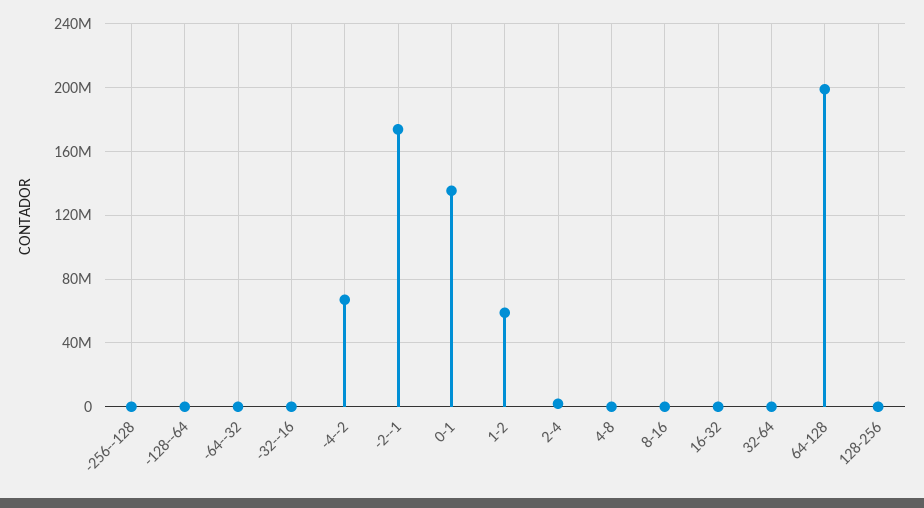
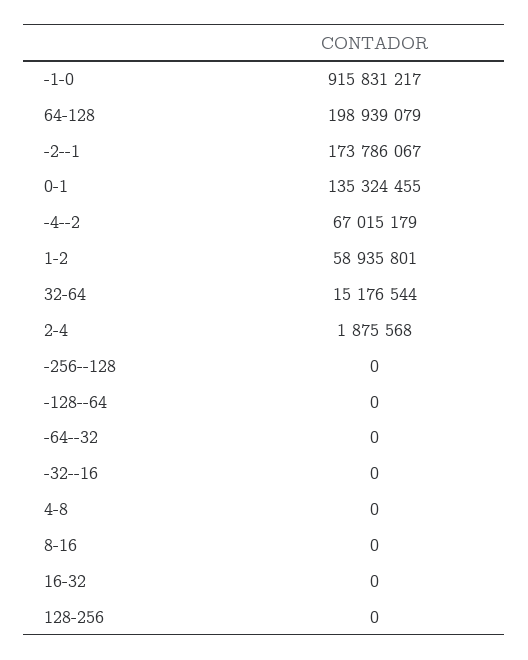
  {
    "-256--128": 0,
    "-128--64": 0,
    "-64--32": 0,
    "-32--16": 0,
    "-4--2": 67015179,
    "-2--1": 173786067,
    "0-1": 135324455,
    "1-2": 58935801,
    "2-4": 1875568,
    "4-8": 0,
    "8-16": 0,
    "16-32": 0,
-   "32-64": 0,
+   "32-64": 15176544,
    "64-128": 198939079,
-   "128-256": 0
+   "128-256": 0,
+   "-1-0": 915831217
  }

